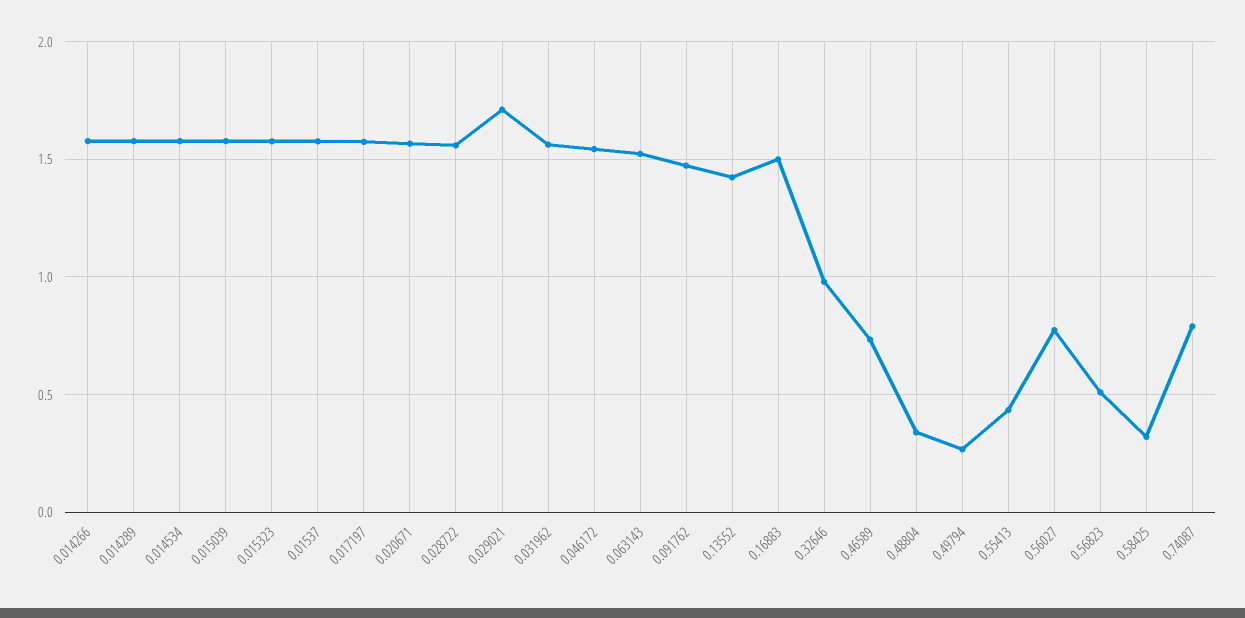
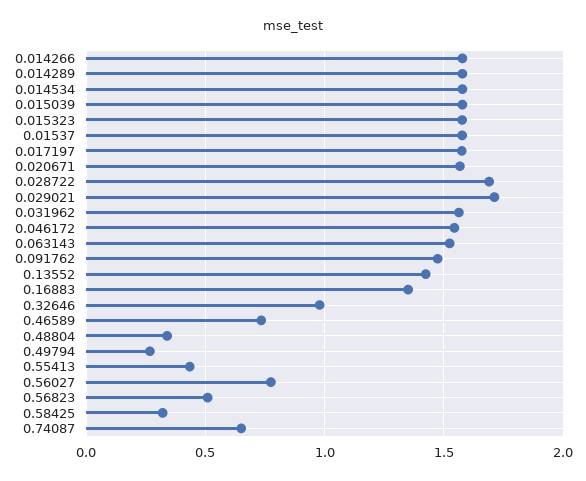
  {
    "0.014266": 1.6,
    "0.014289": 1.6,
    "0.014534": 1.6,
    "0.015039": 1.6,
    "0.015323": 1.6,
    "0.01537": 1.6,
    "0.017197": 1.6,
    "0.020671": 1.55,
-   "0.028722": 1.55,
+   "0.028722": 1.7,
    "0.029021": 1.7,
    "0.031962": 1.55,
    "0.046172": 1.55,
    "0.063143": 1.5,
    "0.091762": 1.45,
    "0.13552": 1.4,
-   "0.16883": 1.5,
+   "0.16883": 1.35,
    "0.32646": 1,
    "0.46589": 0.75,
    "0.48804": 0.35,
    "0.49794": 0.25,
    "0.55413": 0.45,
    "0.56027": 0.75,
    "0.56823": 0.5,
    "0.58425": 0.3,
-   "0.74087": 0.8
+   "0.74087": 0.65
  }

